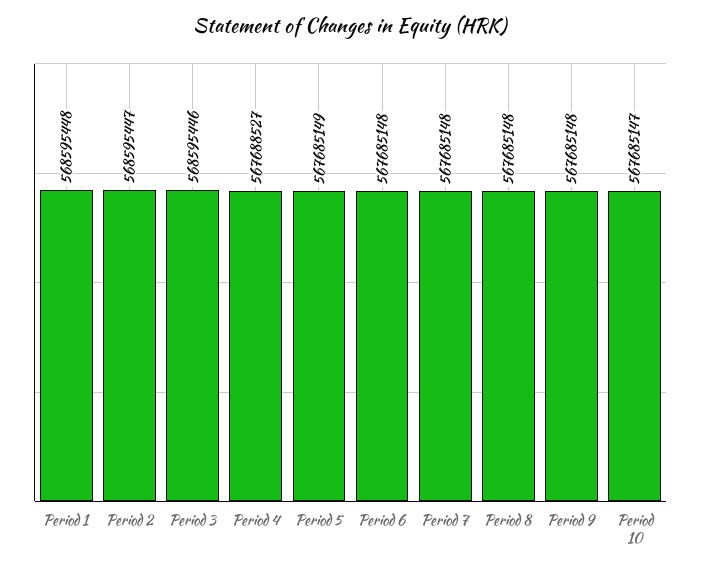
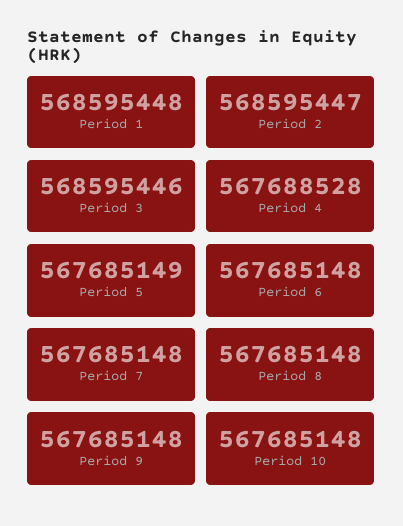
  {
    "Period 1": 568595448,
    "Period 2": 568595447,
    "Period 3": 568595446,
-   "Period 4": 567688527,
+   "Period 4": 567688528,
    "Period 5": 567685149,
    "Period 6": 567685148,
    "Period 7": 567685148,
    "Period 8": 567685148,
    "Period 9": 567685148,
-   "Period 10": 567685147
+   "Period 10": 567685148
  }

